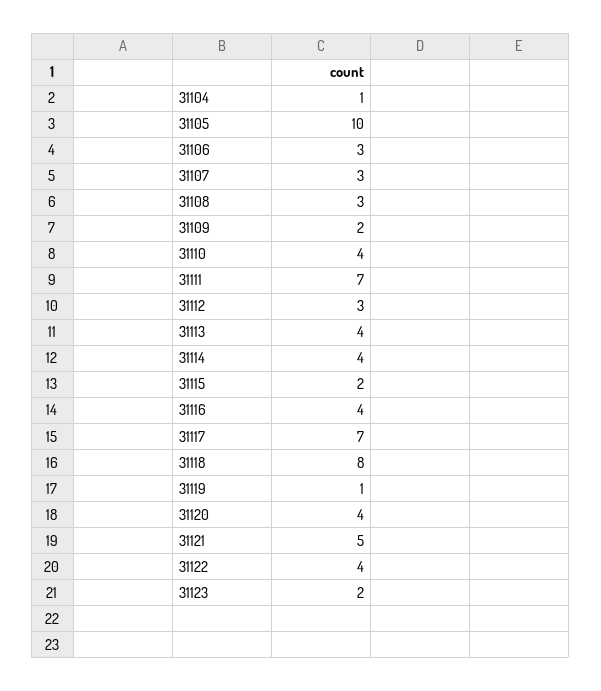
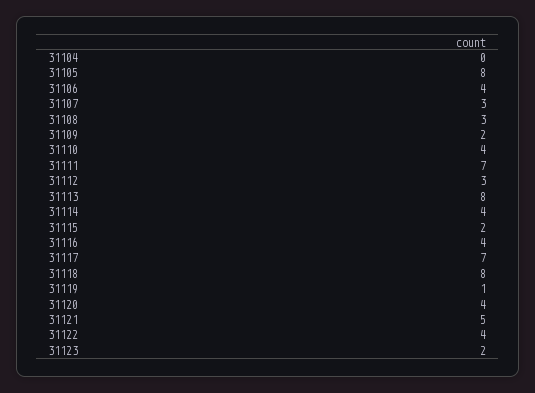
  {
-   "31104": 1,
+   "31104": 0,
-   "31105": 10,
+   "31105": 8,
-   "31106": 3,
+   "31106": 4,
    "31107": 3,
    "31108": 3,
    "31109": 2,
    "31110": 4,
    "31111": 7,
    "31112": 3,
-   "31113": 4,
+   "31113": 8,
    "31114": 4,
    "31115": 2,
    "31116": 4,
    "31117": 7,
    "31118": 8,
    "31119": 1,
    "31120": 4,
    "31121": 5,
    "31122": 4,
    "31123": 2
  }

